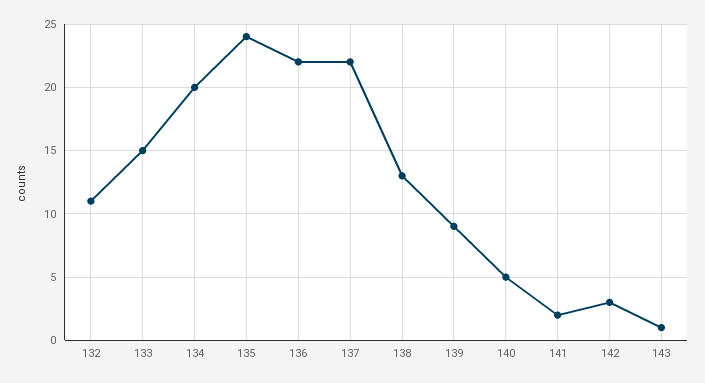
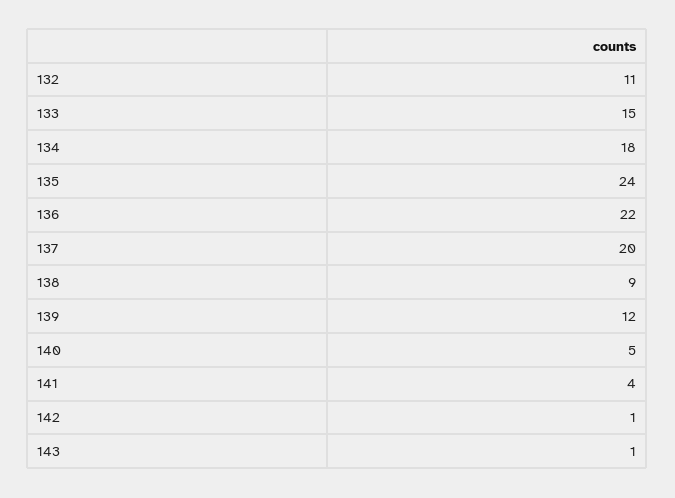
  {
    "132": 11,
    "133": 15,
-   "134": 20,
+   "134": 18,
    "135": 24,
    "136": 22,
-   "137": 22,
+   "137": 20,
-   "138": 13,
+   "138": 9,
-   "139": 9,
+   "139": 12,
    "140": 5,
-   "141": 2,
+   "141": 4,
-   "142": 3,
+   "142": 1,
    "143": 1
  }

